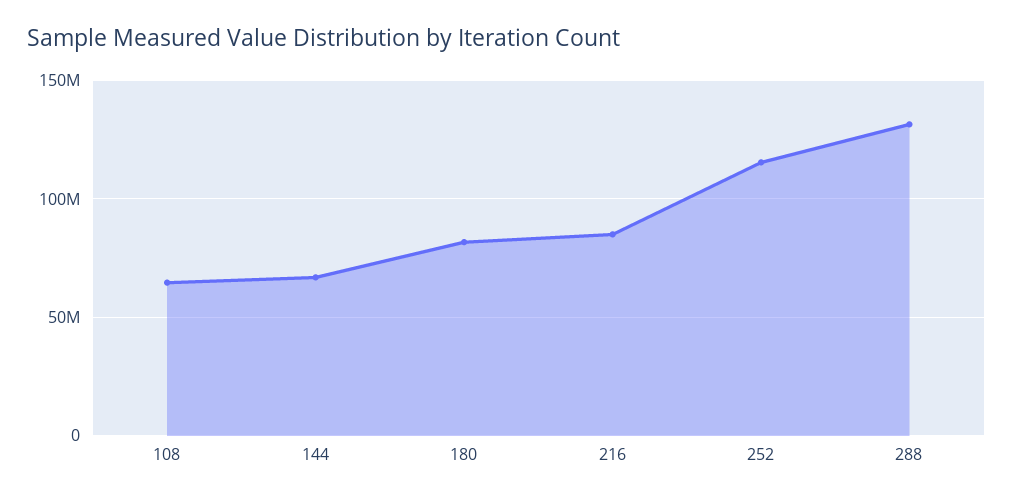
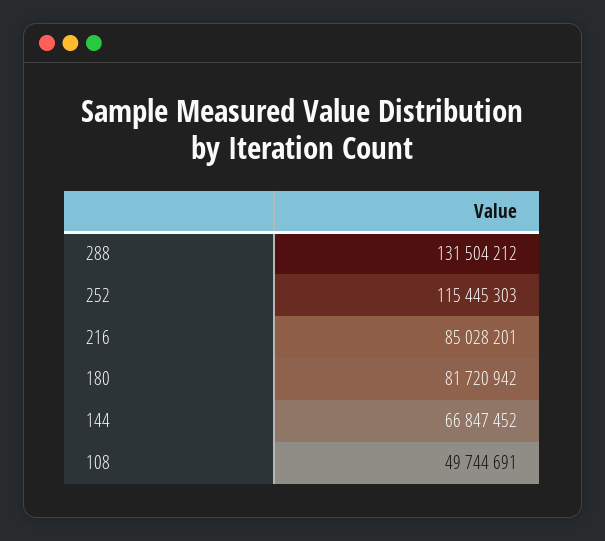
  {
-   "108": 65000000,
+   "108": 49744691,
    "144": 66847452,
    "180": 81720942,
    "216": 85028201,
    "252": 115445303,
    "288": 131504212
  }

